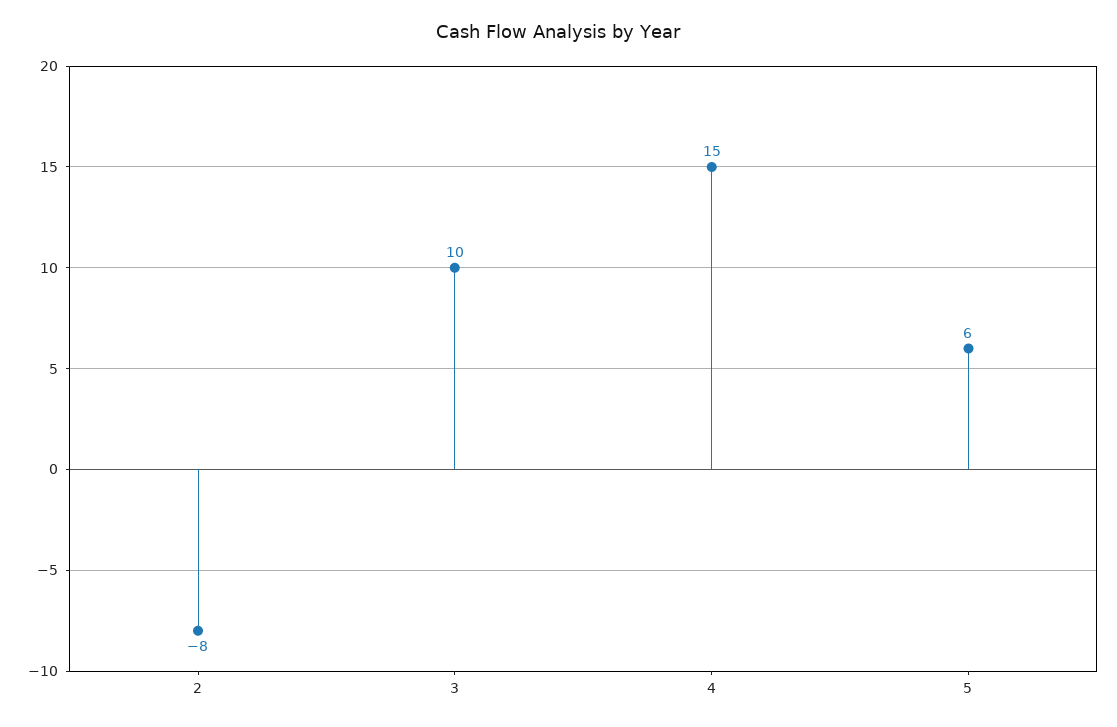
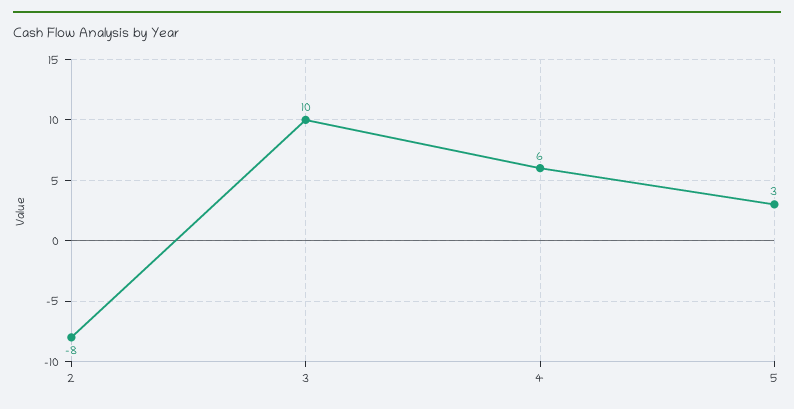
  {
    "2": -8,
    "3": 10,
-   "4": 15,
+   "4": 6,
-   "5": 6
+   "5": 3
  }

